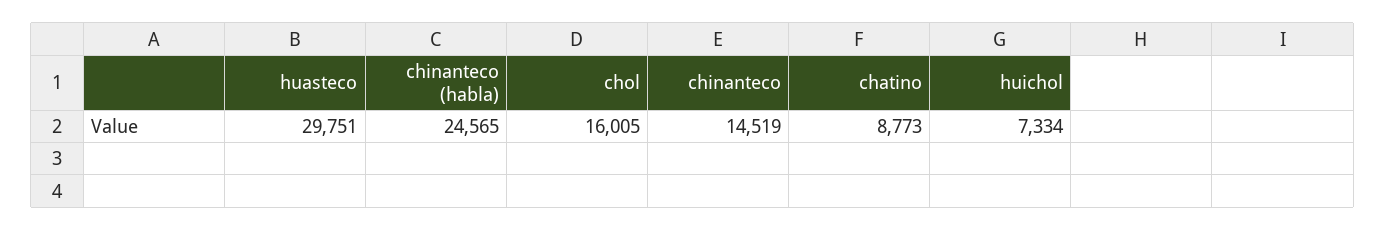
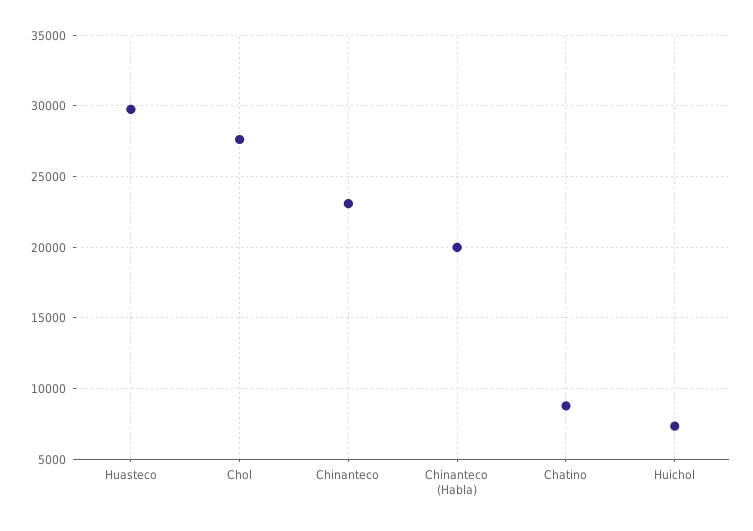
  {
    "huasteco": 29751,
-   "chinanteco (habla)": 24565,
+   "chinanteco (habla)": 20000,
-   "chol": 16005,
+   "chol": 27500,
-   "chinanteco": 14519,
+   "chinanteco": 23000,
    "chatino": 8773,
    "huichol": 7334
  }

